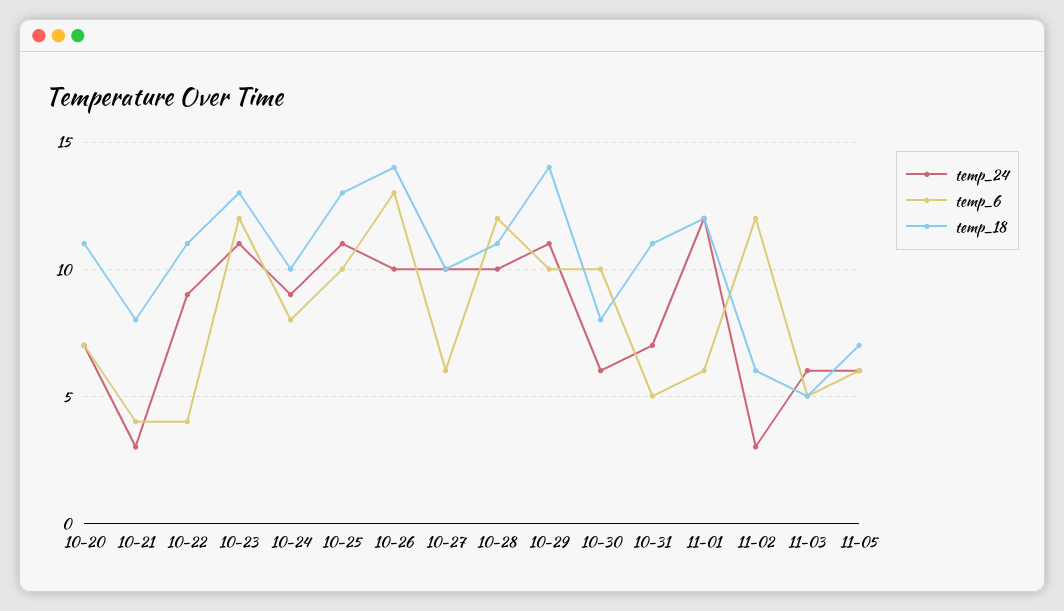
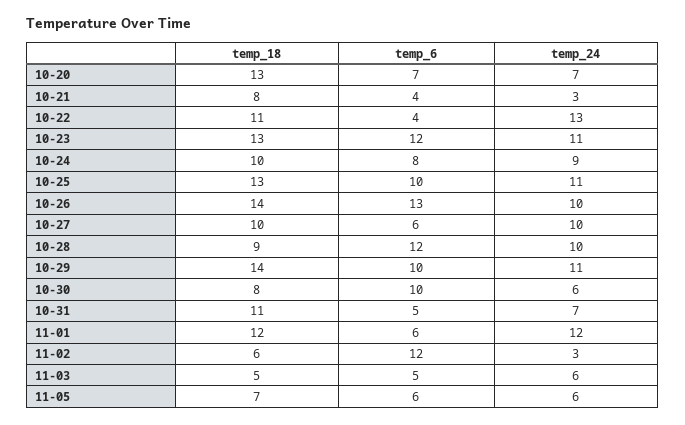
  {
    "temp_24": {
      "10-20": 7,
      "10-21": 3,
-     "10-22": 9,
+     "10-22": 13,
      "10-23": 11,
      "10-24": 9,
      "10-25": 11,
      "10-26": 10,
      "10-27": 10,
      "10-28": 10,
      "10-29": 11,
      "10-30": 6,
      "10-31": 7,
      "11-01": 12,
      "11-02": 3,
      "11-03": 6,
      "11-05": 6
    },
    "temp_6": {
      "10-20": 7,
      "10-21": 4,
      "10-22": 4,
      "10-23": 12,
      "10-24": 8,
      "10-25": 10,
      "10-26": 13,
      "10-27": 6,
      "10-28": 12,
      "10-29": 10,
      "10-30": 10,
      "10-31": 5,
      "11-01": 6,
      "11-02": 12,
      "11-03": 5,
      "11-05": 6
    },
    "temp_18": {
-     "10-20": 11,
+     "10-20": 13,
      "10-21": 8,
      "10-22": 11,
      "10-23": 13,
      "10-24": 10,
      "10-25": 13,
      "10-26": 14,
      "10-27": 10,
-     "10-28": 11,
+     "10-28": 9,
      "10-29": 14,
      "10-30": 8,
      "10-31": 11,
      "11-01": 12,
      "11-02": 6,
      "11-03": 5,
      "11-05": 7
    }
  }

